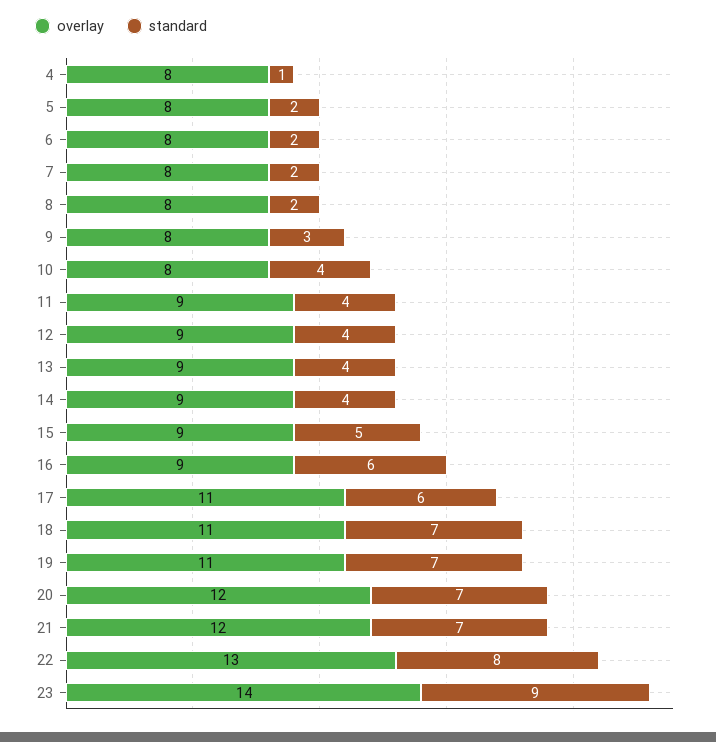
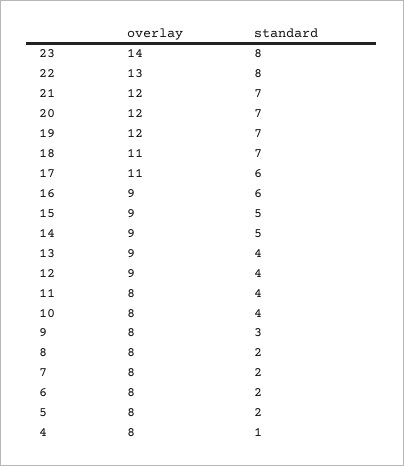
  {
    "overlay": {
      "4": 8,
      "5": 8,
      "6": 8,
      "7": 8,
      "8": 8,
      "9": 8,
      "10": 8,
-     "11": 9,
+     "11": 8,
      "12": 9,
      "13": 9,
      "14": 9,
      "15": 9,
      "16": 9,
      "17": 11,
      "18": 11,
-     "19": 11,
+     "19": 12,
      "20": 12,
      "21": 12,
      "22": 13,
      "23": 14
    },
    "standard": {
      "4": 1,
      "5": 2,
      "6": 2,
      "7": 2,
      "8": 2,
      "9": 3,
      "10": 4,
      "11": 4,
      "12": 4,
      "13": 4,
-     "14": 4,
+     "14": 5,
      "15": 5,
      "16": 6,
      "17": 6,
      "18": 7,
      "19": 7,
      "20": 7,
      "21": 7,
      "22": 8,
-     "23": 9
+     "23": 8
    }
  }

